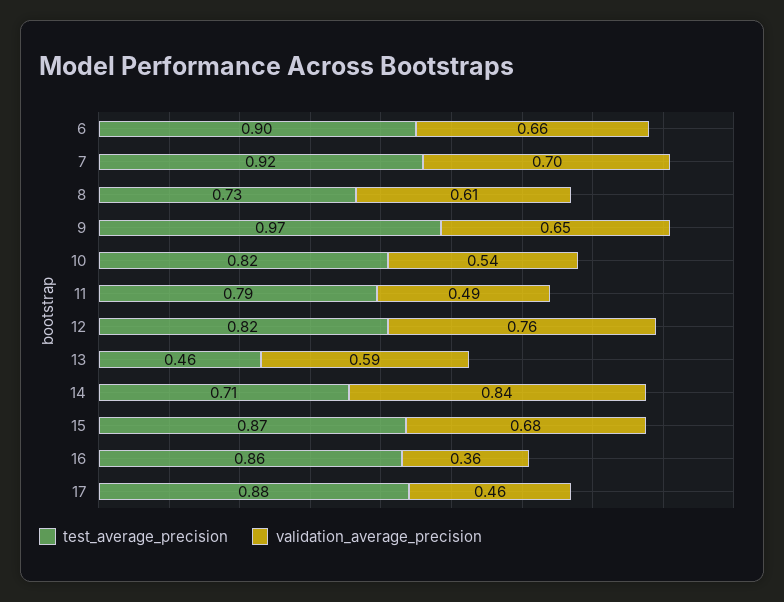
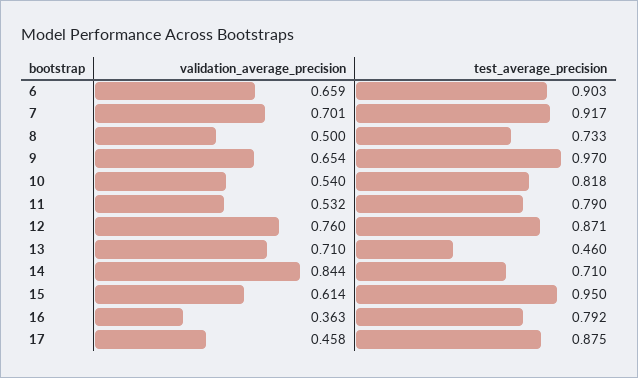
  {
    "test_average_precision": {
      "6": 0.903,
      "7": 0.917,
      "8": 0.733,
      "9": 0.97,
      "10": 0.818,
      "11": 0.79,
-     "12": 0.82,
+     "12": 0.871,
      "13": 0.46,
      "14": 0.71,
-     "15": 0.87,
+     "15": 0.95,
-     "16": 0.86,
+     "16": 0.792,
      "17": 0.875
    },
    "validation_average_precision": {
      "6": 0.659,
      "7": 0.701,
-     "8": 0.61,
+     "8": 0.5,
      "9": 0.654,
      "10": 0.54,
-     "11": 0.49,
+     "11": 0.532,
      "12": 0.76,
-     "13": 0.59,
+     "13": 0.71,
      "14": 0.844,
-     "15": 0.68,
+     "15": 0.614,
      "16": 0.363,
      "17": 0.458
    }
  }

